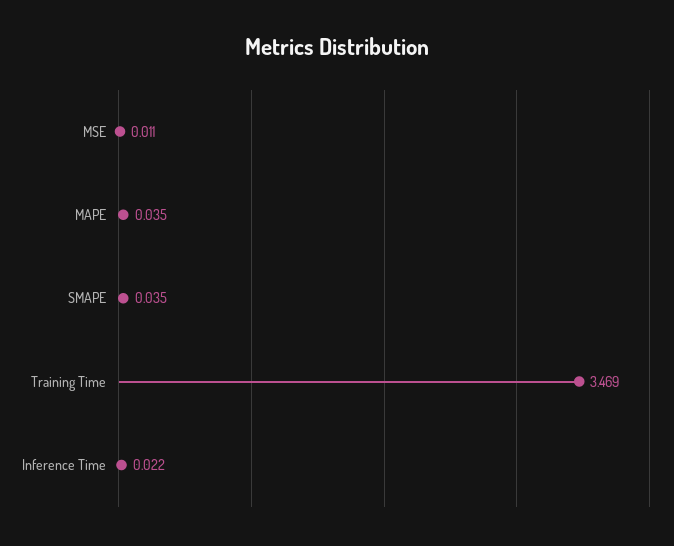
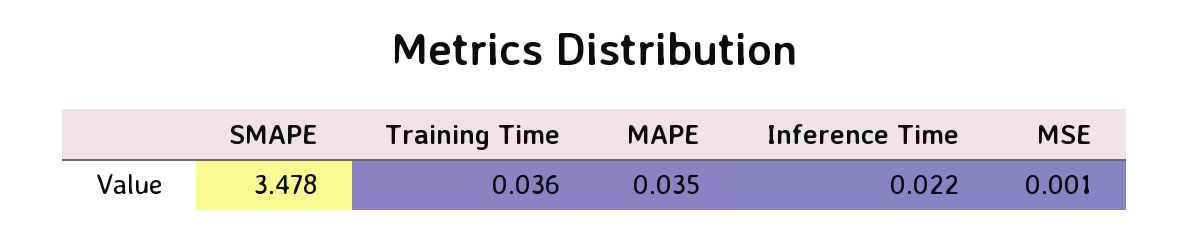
  {
-   "MSE": 0.011,
+   "MSE": 0.001,
    "MAPE": 0.035,
-   "SMAPE": 0.035,
+   "SMAPE": 3.478,
-   "Training Time": 3.469,
+   "Training Time": 0.036,
    "Inference Time": 0.022
  }

